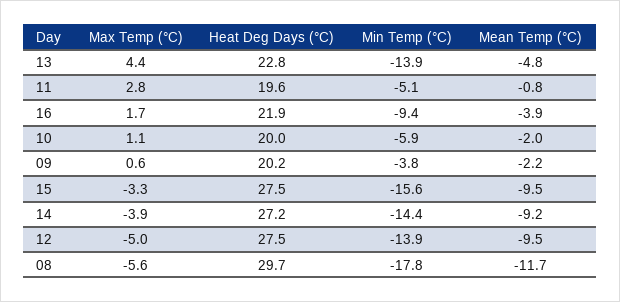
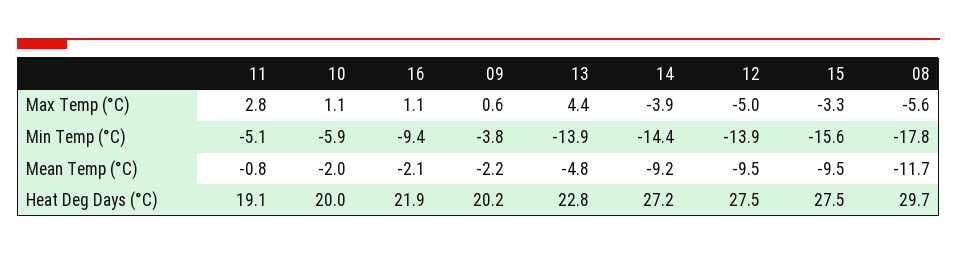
  {
    "Max Temp (°C)": {
      "13": 4.4,
      "11": 2.8,
-     "16": 1.7,
+     "16": 1.1,
      "10": 1.1,
      "09": 0.6,
      "15": -3.3,
      "14": -3.9,
      "12": -5,
      "08": -5.6
    },
    "Heat Deg Days (°C)": {
      "13": 22.8,
-     "11": 19.6,
+     "11": 19.1,
      "16": 21.9,
      "10": 20,
      "09": 20.2,
      "15": 27.5,
      "14": 27.2,
      "12": 27.5,
      "08": 29.7
    },
    "Min Temp (°C)": {
      "13": -13.9,
      "11": -5.1,
      "16": -9.4,
      "10": -5.9,
      "09": -3.8,
      "15": -15.6,
      "14": -14.4,
      "12": -13.9,
      "08": -17.8
    },
    "Mean Temp (°C)": {
      "13": -4.8,
      "11": -0.8,
-     "16": -3.9,
+     "16": -2.1,
      "10": -2,
      "09": -2.2,
      "15": -9.5,
      "14": -9.2,
      "12": -9.5,
      "08": -11.7
    }
  }

